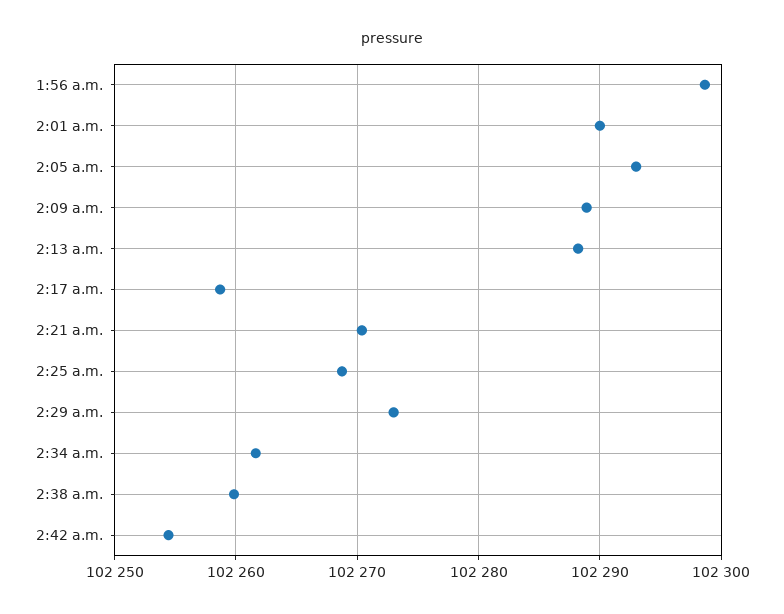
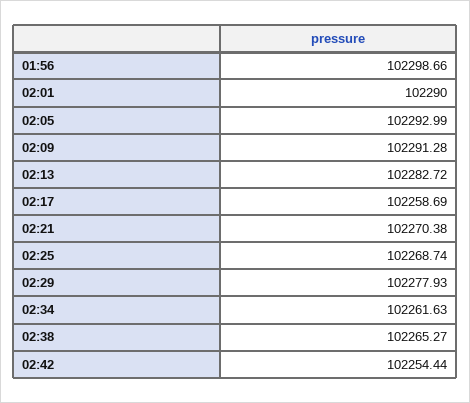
  {
    "1:56 a.m.": 102298.66,
    "2:01 a.m.": 102290,
    "2:05 a.m.": 102292.99,
-   "2:09 a.m.": 102289,
+   "2:09 a.m.": 102291.28,
-   "2:13 a.m.": 102288,
+   "2:13 a.m.": 102282.72,
    "2:17 a.m.": 102258.69,
    "2:21 a.m.": 102270.38,
    "2:25 a.m.": 102268.74,
-   "2:29 a.m.": 102273,
+   "2:29 a.m.": 102277.93,
    "2:34 a.m.": 102261.63,
-   "2:38 a.m.": 102260,
+   "2:38 a.m.": 102265.27,
    "2:42 a.m.": 102254.44
  }

